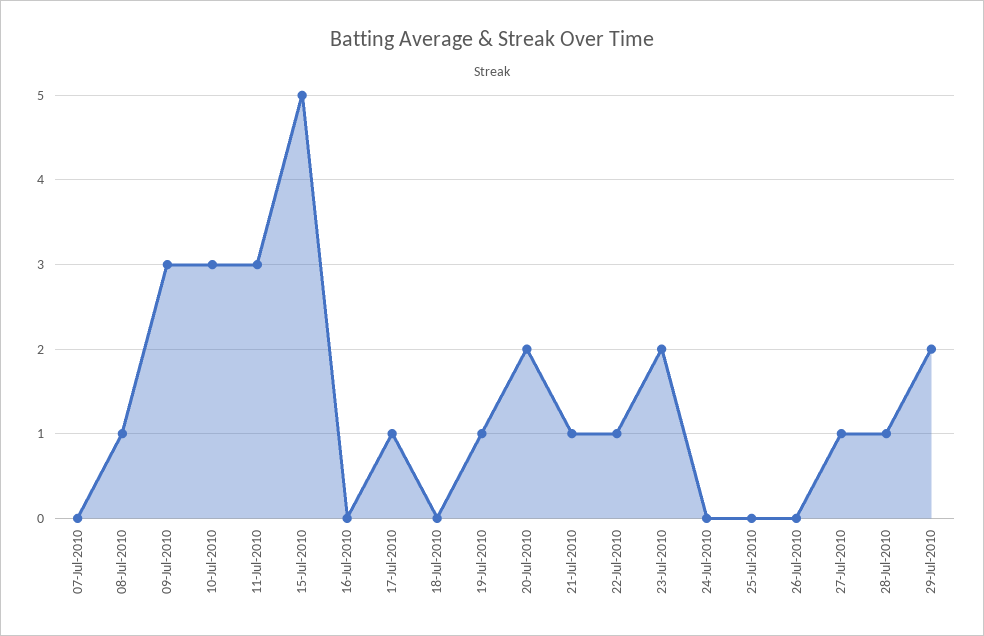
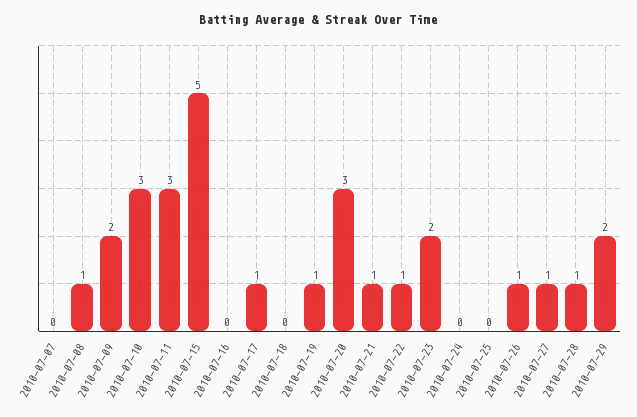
  {
    "07-Jul-2010": 0,
    "08-Jul-2010": 1,
-   "09-Jul-2010": 3,
+   "09-Jul-2010": 2,
    "10-Jul-2010": 3,
    "11-Jul-2010": 3,
    "15-Jul-2010": 5,
    "16-Jul-2010": 0,
    "17-Jul-2010": 1,
    "18-Jul-2010": 0,
    "19-Jul-2010": 1,
-   "20-Jul-2010": 2,
+   "20-Jul-2010": 3,
    "21-Jul-2010": 1,
    "22-Jul-2010": 1,
    "23-Jul-2010": 2,
    "24-Jul-2010": 0,
    "25-Jul-2010": 0,
-   "26-Jul-2010": 0,
+   "26-Jul-2010": 1,
    "27-Jul-2010": 1,
    "28-Jul-2010": 1,
    "29-Jul-2010": 2
  }

